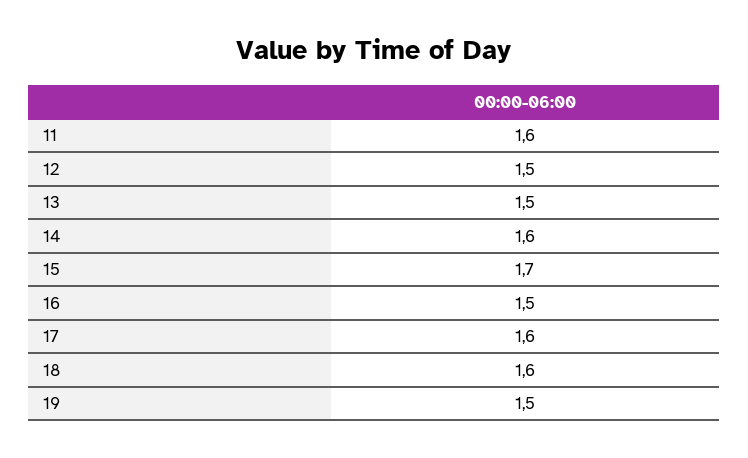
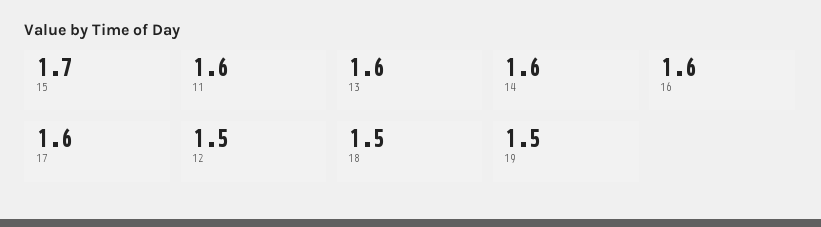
  {
    "11": 1.6,
    "12": 1.5,
-   "13": 1.5,
+   "13": 1.6,
    "14": 1.6,
    "15": 1.7,
-   "16": 1.5,
+   "16": 1.6,
    "17": 1.6,
-   "18": 1.6,
+   "18": 1.5,
    "19": 1.5
  }

